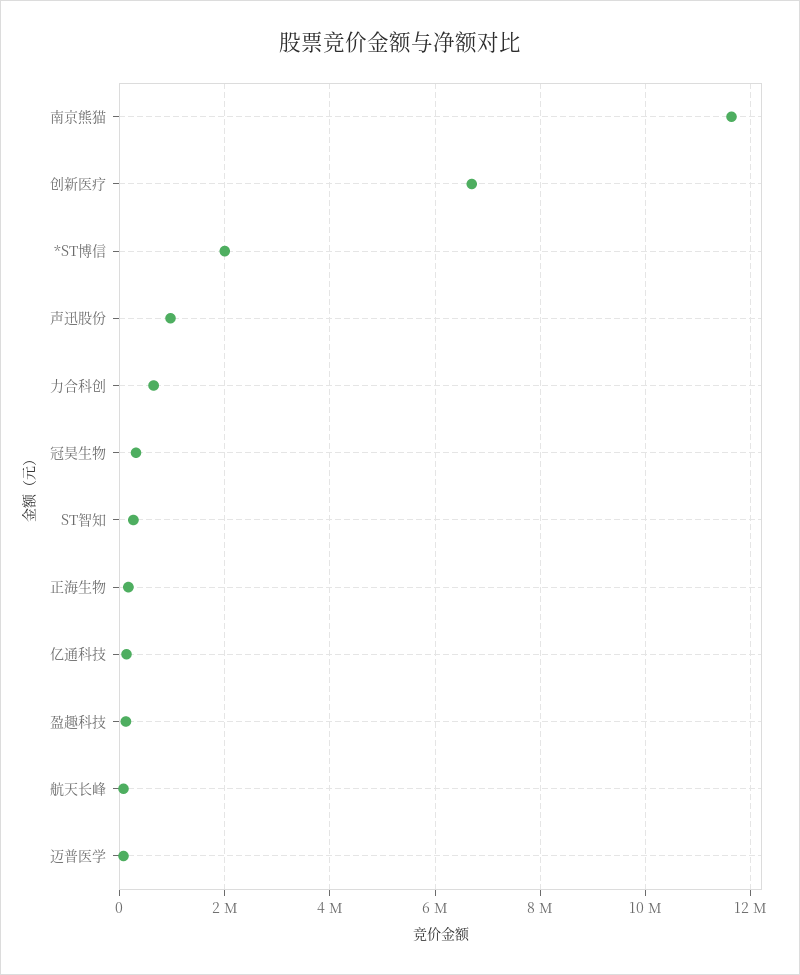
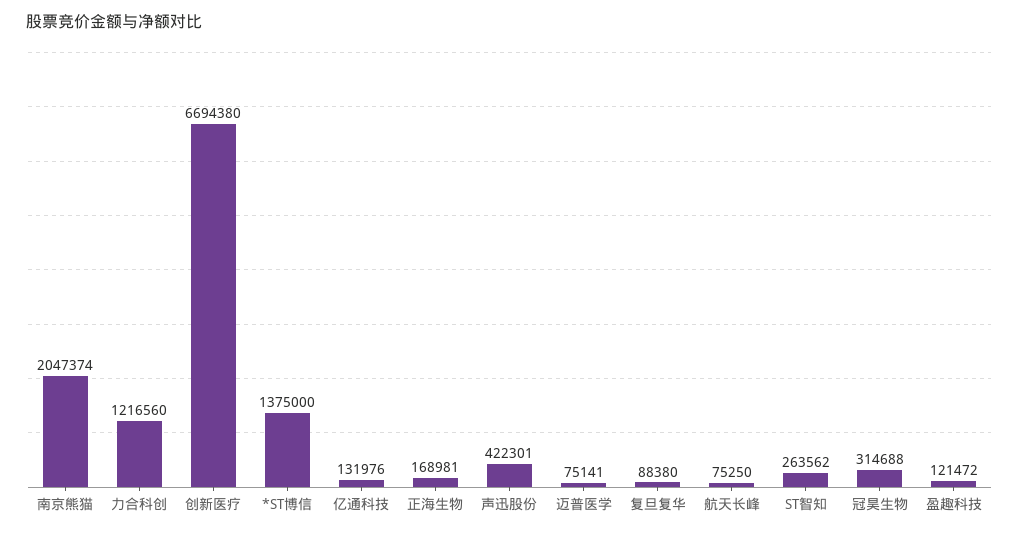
  {
-   "南京熊猫": 11600000,
+   "南京熊猫": 2047374,
    "创新医疗": 6694380,
-   "*ST博信": 2000000,
+   "*ST博信": 1375000,
-   "声迅股份": 1000000,
+   "声迅股份": 422301,
-   "力合科创": 600000,
+   "力合科创": 1216560,
    "冠昊生物": 314688,
    "ST智知": 263562,
    "正海生物": 168981,
    "亿通科技": 131976,
    "盈趣科技": 121472,
    "航天长峰": 75250,
-   "迈普医学": 75141
+   "迈普医学": 75141,
+   "复旦复华": 88380
  }

